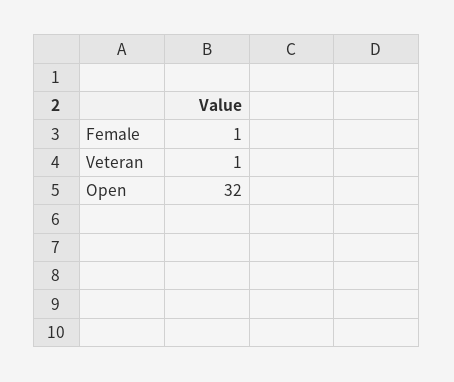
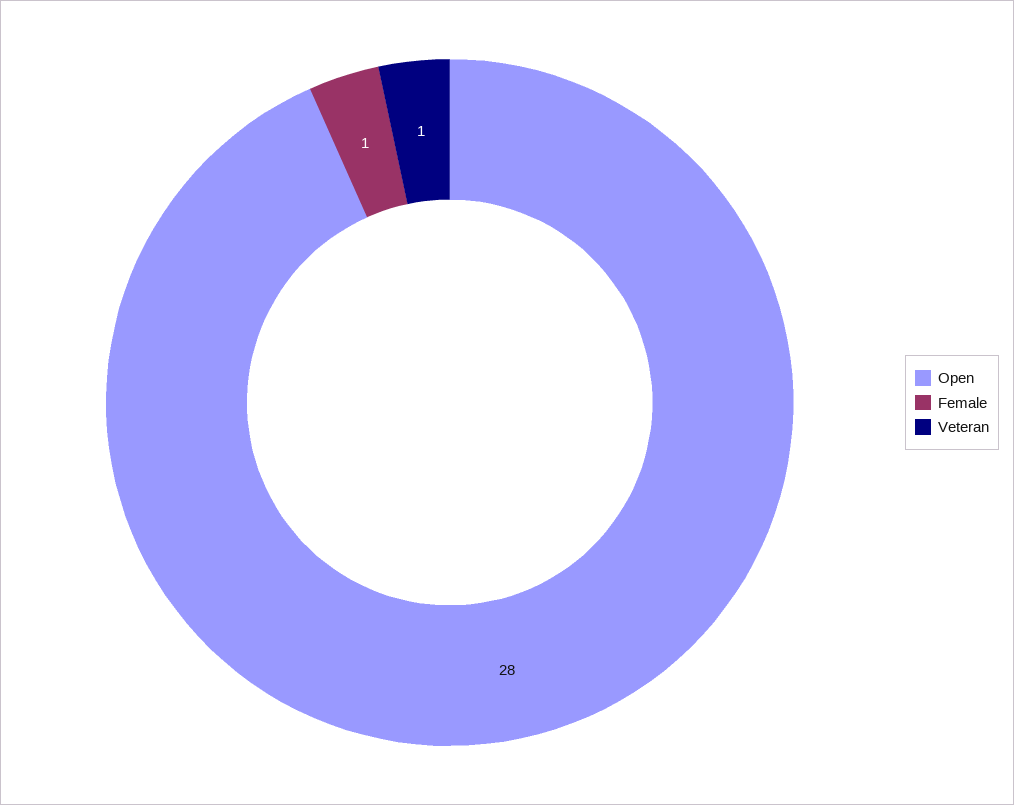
  {
    "Female": 1,
    "Veteran": 1,
-   "Open": 32
+   "Open": 28
  }

